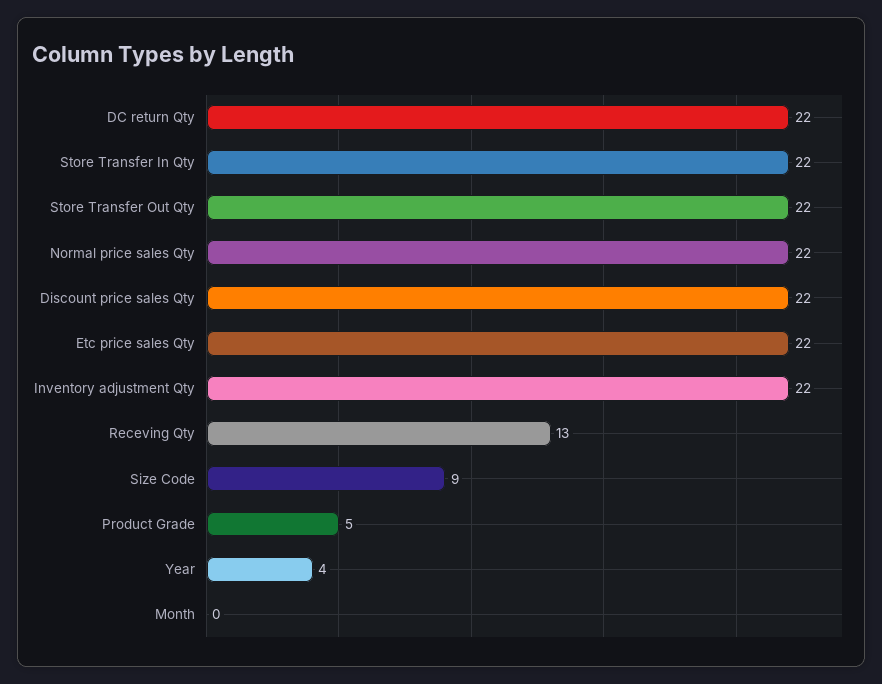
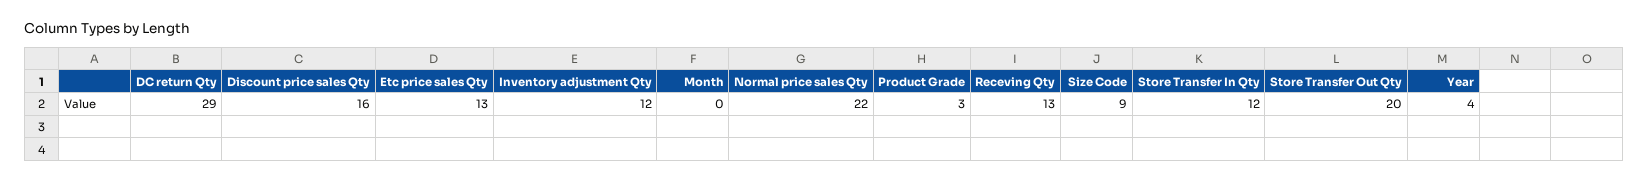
  {
-   "DC return Qty": 22,
+   "DC return Qty": 29,
-   "Store Transfer In Qty": 22,
+   "Store Transfer In Qty": 12,
-   "Store Transfer Out Qty": 22,
+   "Store Transfer Out Qty": 20,
    "Normal price sales Qty": 22,
-   "Discount price sales Qty": 22,
+   "Discount price sales Qty": 16,
-   "Etc price sales Qty": 22,
+   "Etc price sales Qty": 13,
-   "Inventory adjustment Qty": 22,
+   "Inventory adjustment Qty": 12,
    "Receving Qty": 13,
    "Size Code": 9,
-   "Product Grade": 5,
+   "Product Grade": 3,
    "Year": 4,
    "Month": 0
  }

